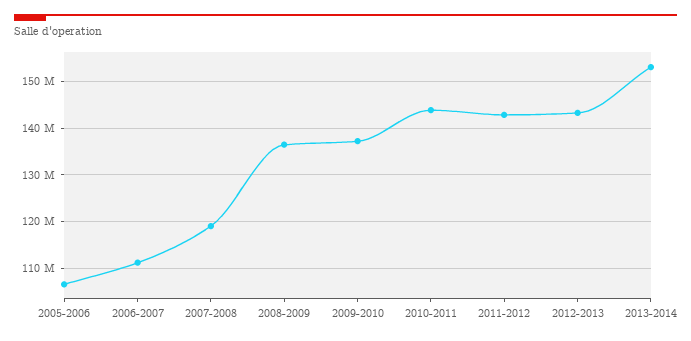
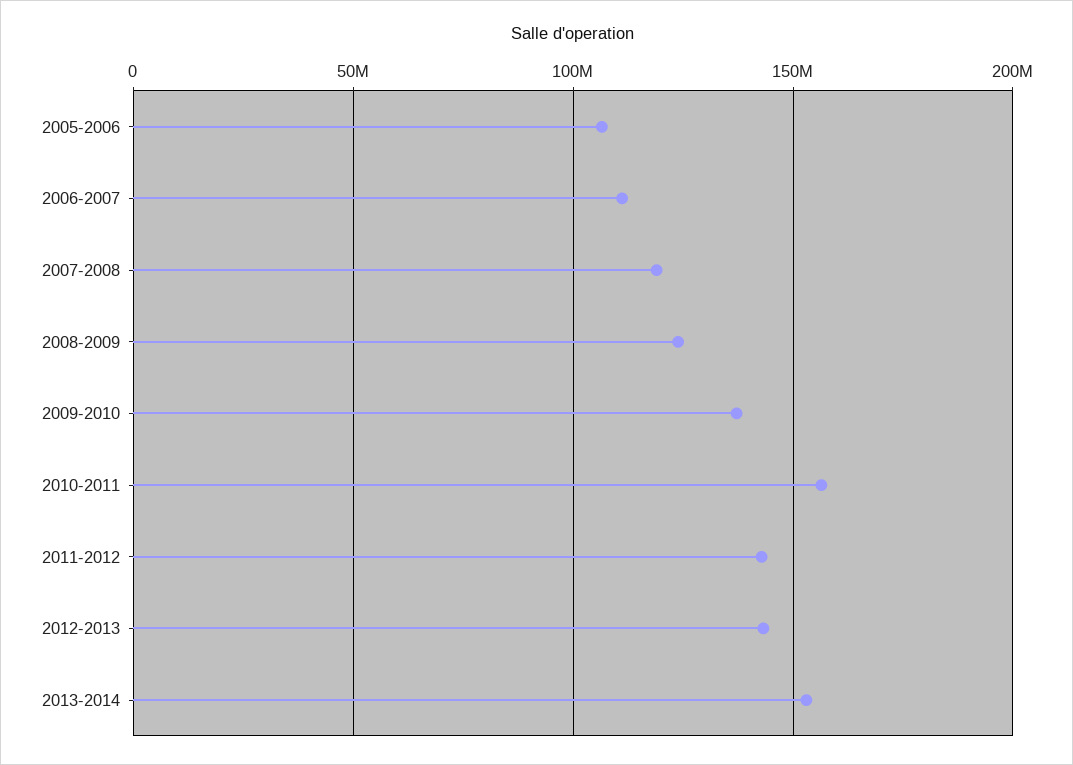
  {
    "2005-2006": 106000000,
    "2006-2007": 112000000,
    "2007-2008": 118000000,
-   "2008-2009": 136000000,
+   "2008-2009": 125000000,
    "2009-2010": 138000000,
-   "2010-2011": 144000000,
+   "2010-2011": 155000000,
    "2011-2012": 142000000,
    "2012-2013": 144000000,
    "2013-2014": 154000000
  }

